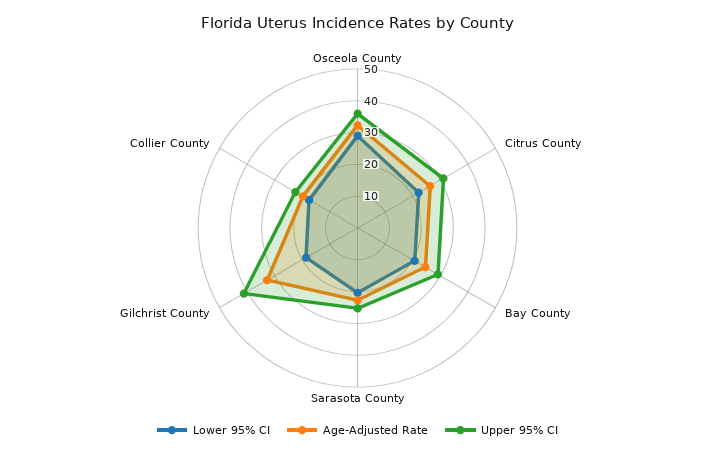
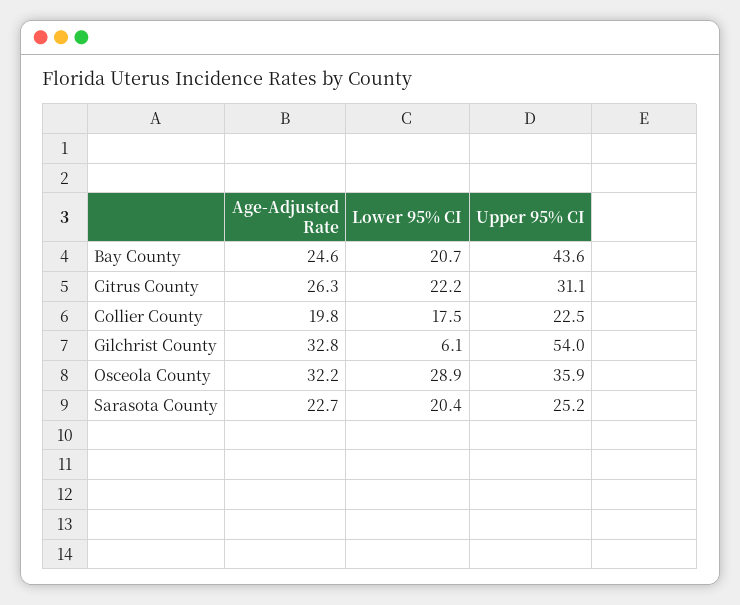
  {
    "Lower 95% CI": {
      "Osceola County": 28.9,
      "Citrus County": 22.2,
      "Bay County": 20.7,
      "Sarasota County": 20.4,
-     "Gilchrist County": 20,
+     "Gilchrist County": 6.1,
      "Collier County": 17.5
    },
    "Age-Adjusted Rate": {
      "Osceola County": 32.2,
      "Citrus County": 26.3,
      "Bay County": 24.6,
      "Sarasota County": 22.7,
      "Gilchrist County": 32.8,
      "Collier County": 19.8
    },
    "Upper 95% CI": {
      "Osceola County": 35.9,
      "Citrus County": 31.1,
-     "Bay County": 30,
+     "Bay County": 43.6,
      "Sarasota County": 25.2,
-     "Gilchrist County": 40,
+     "Gilchrist County": 54,
      "Collier County": 22.5
    }
  }

